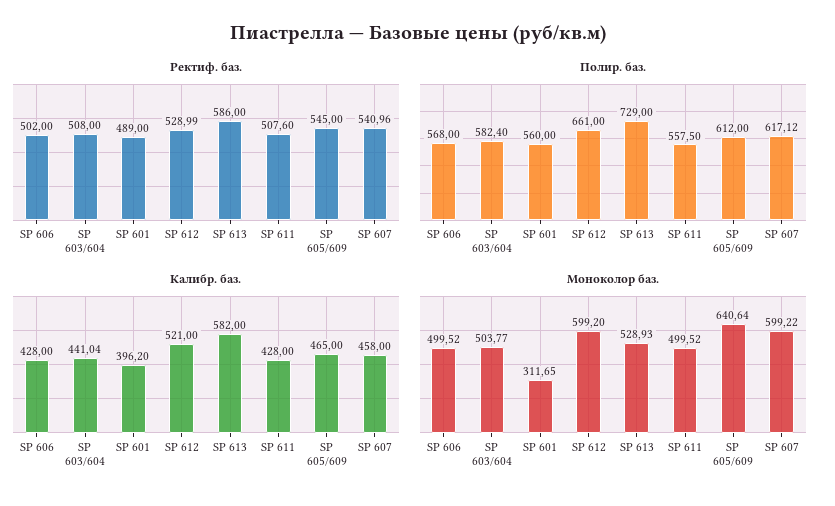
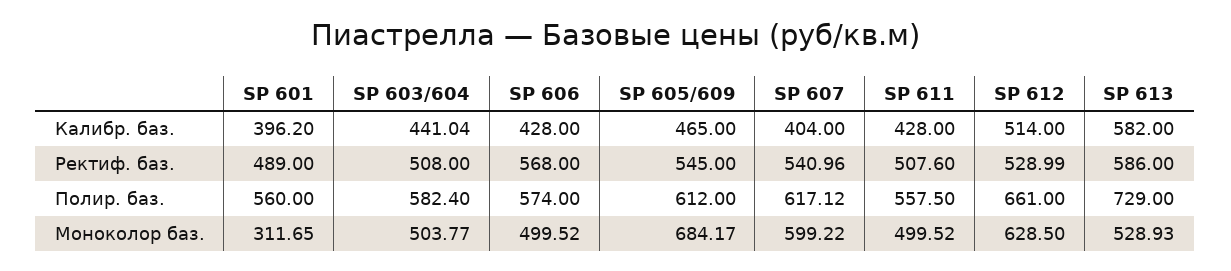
  {
    "Ректиф. баз.": {
-     "SP 606": 502,
+     "SP 606": 568,
      "SP 603/604": 508,
      "SP 601": 489,
      "SP 612": 528.99,
      "SP 613": 586,
      "SP 611": 507.6,
      "SP 605/609": 545,
      "SP 607": 540.96
    },
    "Полир. баз.": {
-     "SP 606": 568,
+     "SP 606": 574,
      "SP 603/604": 582.4,
      "SP 601": 560,
      "SP 612": 661,
      "SP 613": 729,
      "SP 611": 557.5,
      "SP 605/609": 612,
      "SP 607": 617.12
    },
    "Калибр. баз.": {
      "SP 606": 428,
      "SP 603/604": 441.04,
      "SP 601": 396.2,
-     "SP 612": 521,
+     "SP 612": 514,
      "SP 613": 582,
      "SP 611": 428,
      "SP 605/609": 465,
-     "SP 607": 458
+     "SP 607": 404
    },
    "Моноколор баз.": {
      "SP 606": 499.52,
      "SP 603/604": 503.77,
      "SP 601": 311.65,
-     "SP 612": 599.2,
+     "SP 612": 628.5,
      "SP 613": 528.93,
      "SP 611": 499.52,
-     "SP 605/609": 640.64,
+     "SP 605/609": 684.17,
      "SP 607": 599.22
    }
  }

